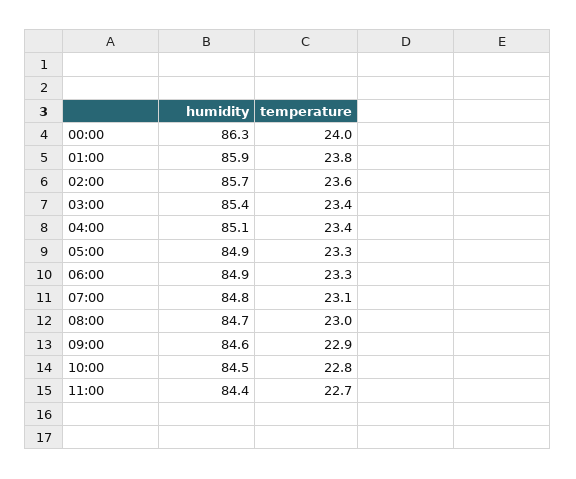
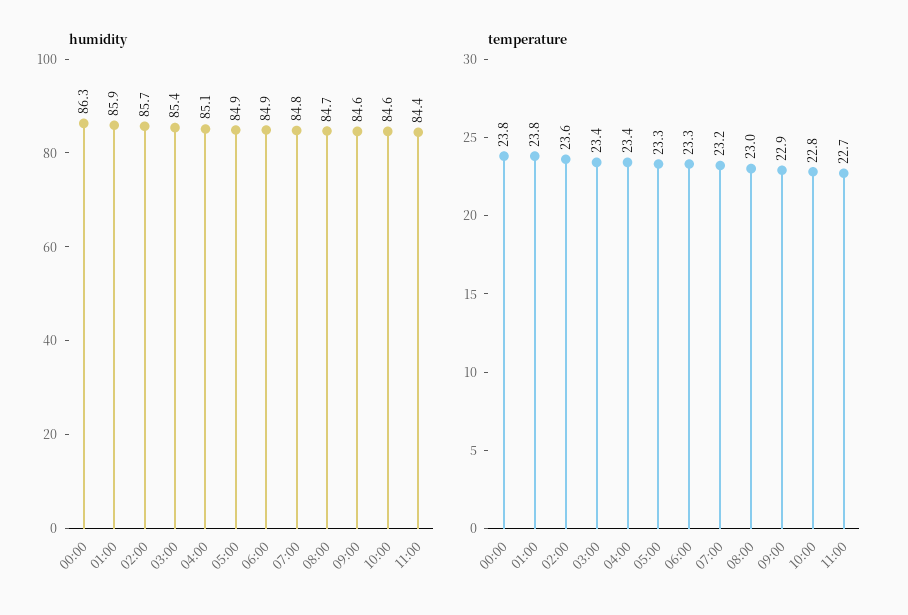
  {
    "humidity": {
      "00:00": 86.3,
      "01:00": 85.9,
      "02:00": 85.7,
      "03:00": 85.4,
      "04:00": 85.1,
      "05:00": 84.9,
      "06:00": 84.9,
      "07:00": 84.8,
      "08:00": 84.7,
      "09:00": 84.6,
-     "10:00": 84.5,
+     "10:00": 84.6,
      "11:00": 84.4
    },
    "temperature": {
-     "00:00": 24,
+     "00:00": 23.8,
      "01:00": 23.8,
      "02:00": 23.6,
      "03:00": 23.4,
      "04:00": 23.4,
      "05:00": 23.3,
      "06:00": 23.3,
-     "07:00": 23.1,
+     "07:00": 23.2,
      "08:00": 23,
      "09:00": 22.9,
      "10:00": 22.8,
      "11:00": 22.7
    }
  }

